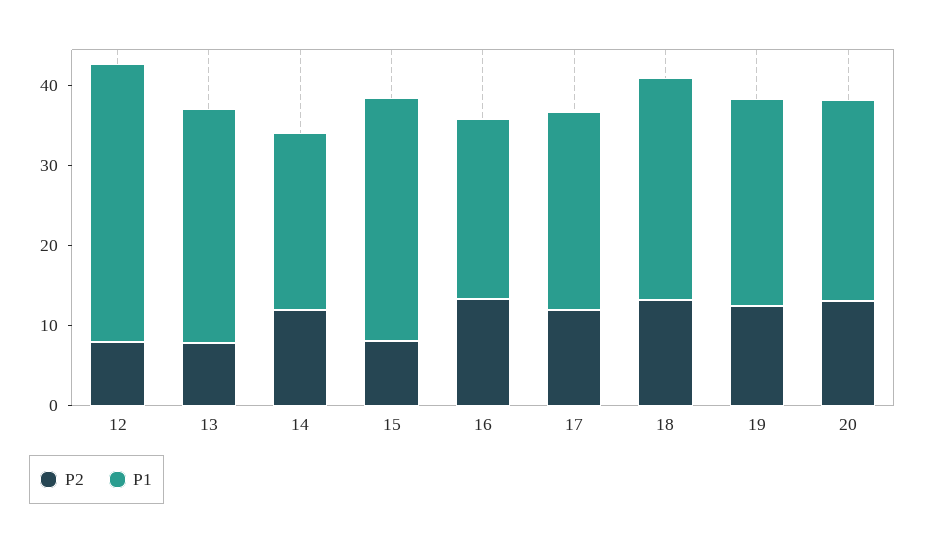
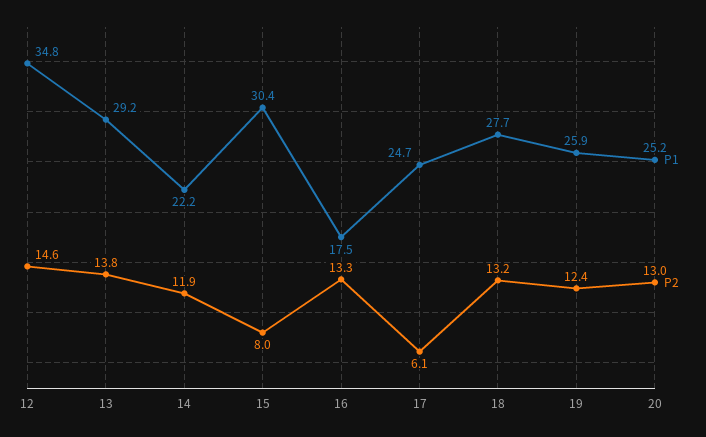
  {
    "P2": {
-     "12": 8,
+     "12": 14.6,
-     "13": 8,
+     "13": 13.8,
      "14": 11.9,
      "15": 8,
      "16": 13.3,
-     "17": 12,
+     "17": 6.1,
      "18": 13.2,
      "19": 12.4,
      "20": 13
    },
    "P1": {
      "12": 34.8,
      "13": 29.2,
      "14": 22.2,
      "15": 30.4,
-     "16": 22,
+     "16": 17.5,
      "17": 24.7,
      "18": 27.7,
      "19": 25.9,
      "20": 25.2
    }
  }

